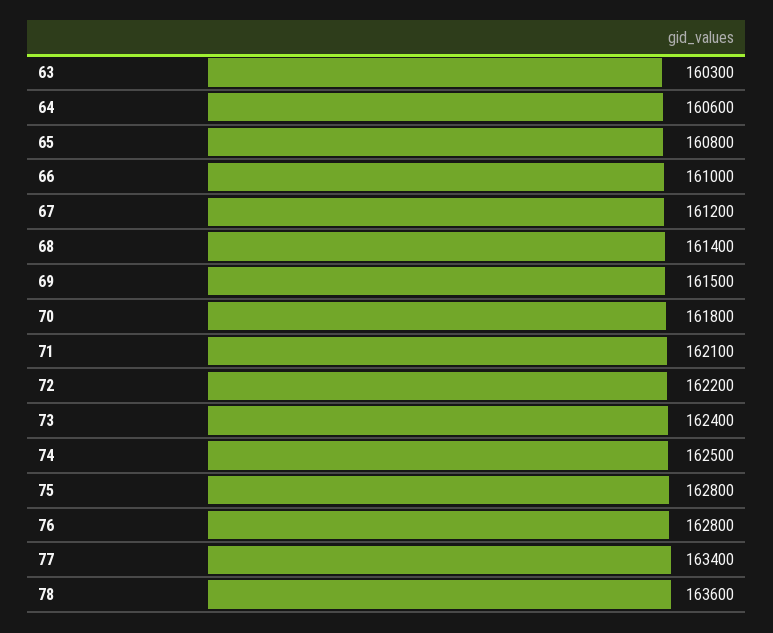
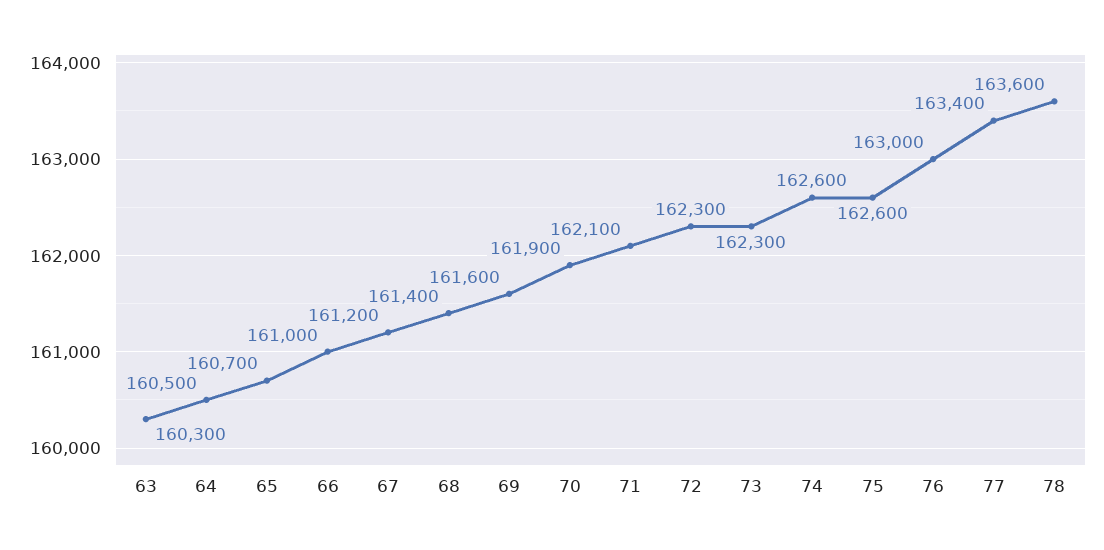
  {
    "63": 160300,
-   "64": 160600,
+   "64": 160500,
-   "65": 160800,
+   "65": 160700,
    "66": 161000,
    "67": 161200,
    "68": 161400,
-   "69": 161500,
+   "69": 161600,
-   "70": 161800,
+   "70": 161900,
    "71": 162100,
-   "72": 162200,
+   "72": 162300,
-   "73": 162400,
+   "73": 162300,
-   "74": 162500,
+   "74": 162600,
-   "75": 162800,
+   "75": 162600,
-   "76": 162800,
+   "76": 163000,
    "77": 163400,
    "78": 163600
  }

